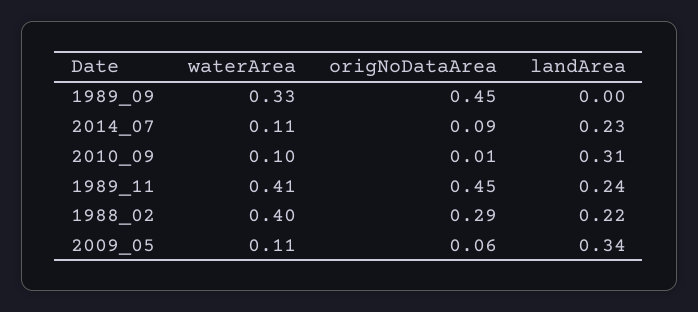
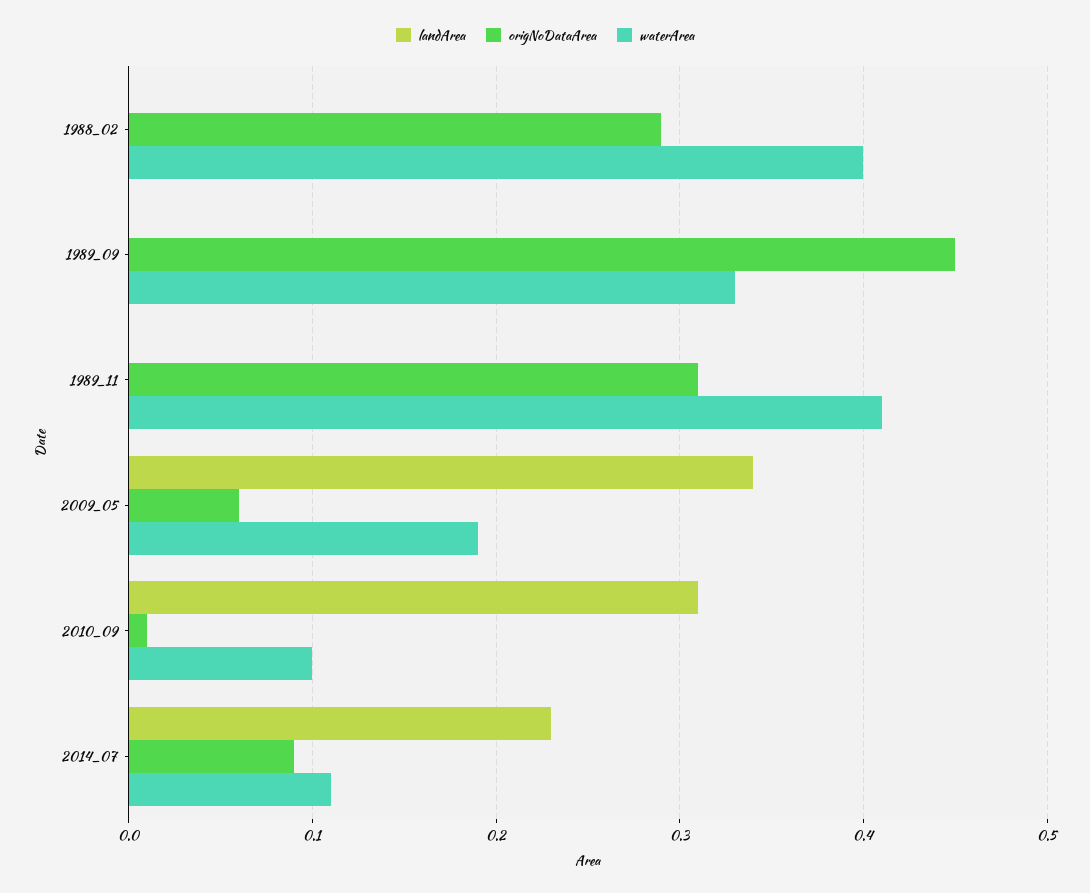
  {
    "waterArea": {
      "1989_09": 0.33,
      "2014_07": 0.11,
      "2010_09": 0.1,
      "1989_11": 0.41,
      "1988_02": 0.4,
-     "2009_05": 0.11
+     "2009_05": 0.19
    },
    "origNoDataArea": {
      "1989_09": 0.45,
      "2014_07": 0.09,
      "2010_09": 0.01,
-     "1989_11": 0.45,
+     "1989_11": 0.31,
      "1988_02": 0.29,
      "2009_05": 0.06
    },
    "landArea": {
      "1989_09": 0,
      "2014_07": 0.23,
      "2010_09": 0.31,
-     "1989_11": 0.24,
+     "1989_11": 0,
-     "1988_02": 0.22,
+     "1988_02": 0,
      "2009_05": 0.34
    }
  }

